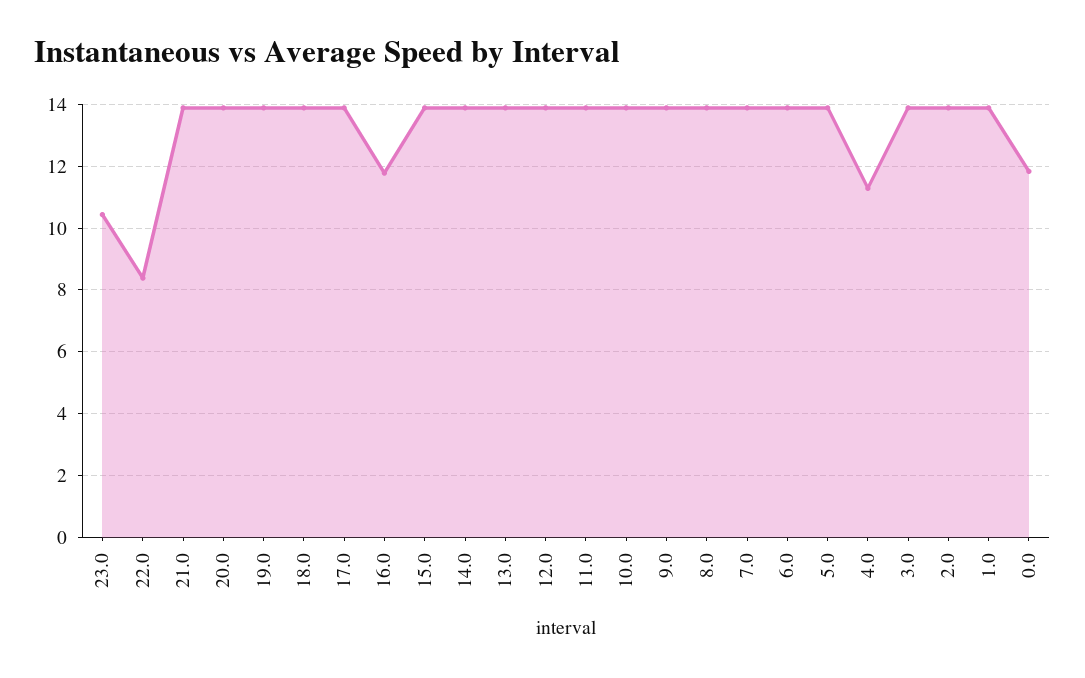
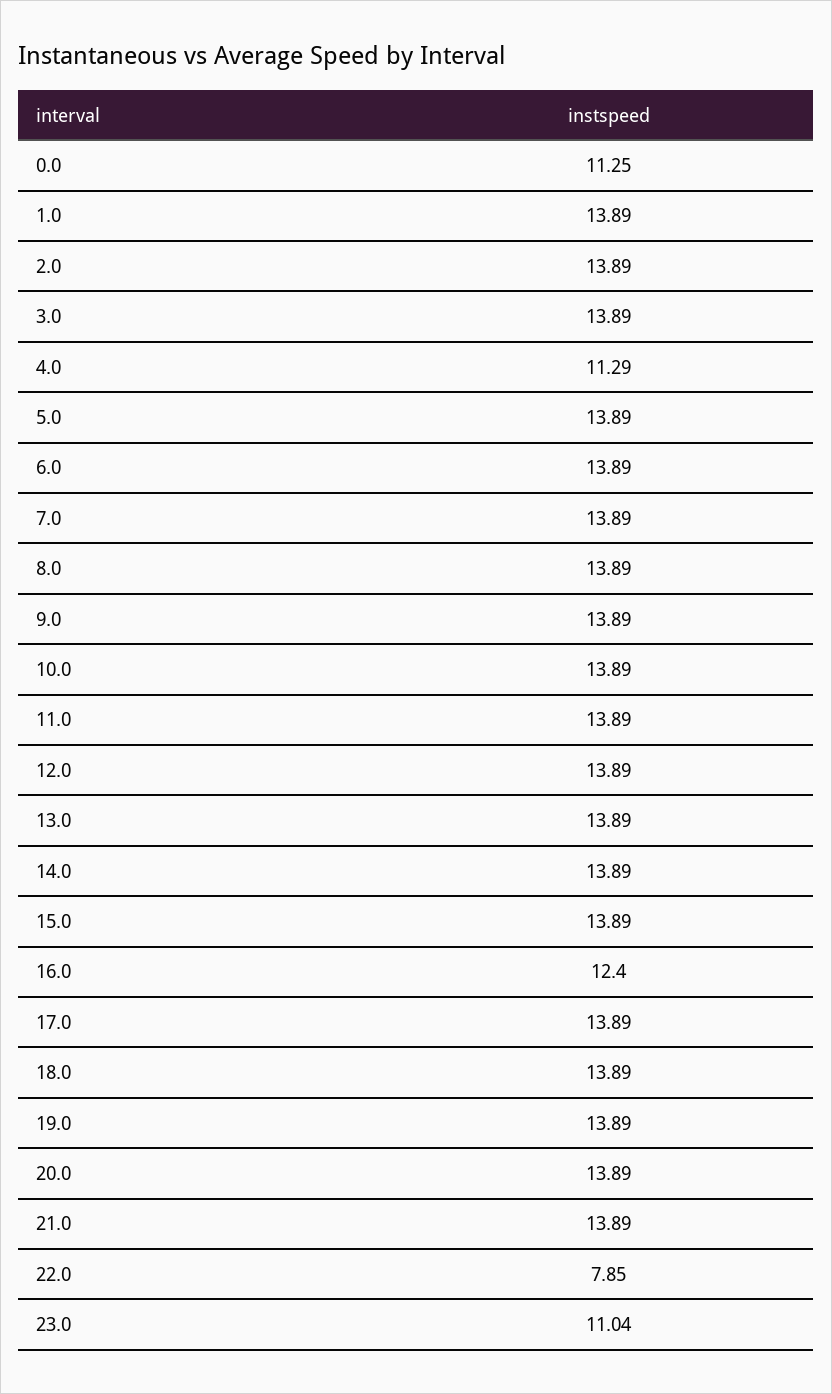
  {
-   "23.0": 10.4,
+   "23.0": 11.04,
-   "22.0": 8.4,
+   "22.0": 7.85,
    "21.0": 13.89,
    "20.0": 13.89,
    "19.0": 13.89,
    "18.0": 13.89,
    "17.0": 13.89,
-   "16.0": 11.8,
+   "16.0": 12.4,
    "15.0": 13.89,
    "14.0": 13.89,
    "13.0": 13.89,
    "12.0": 13.89,
    "11.0": 13.89,
    "10.0": 13.89,
    "9.0": 13.89,
    "8.0": 13.89,
    "7.0": 13.89,
    "6.0": 13.89,
    "5.0": 13.89,
    "4.0": 11.29,
    "3.0": 13.89,
    "2.0": 13.89,
    "1.0": 13.89,
-   "0.0": 11.8
+   "0.0": 11.25
  }

